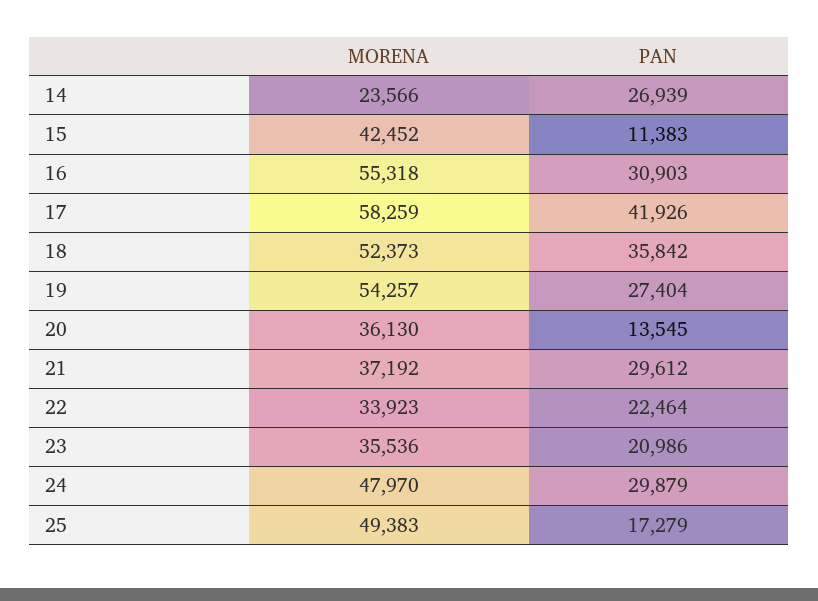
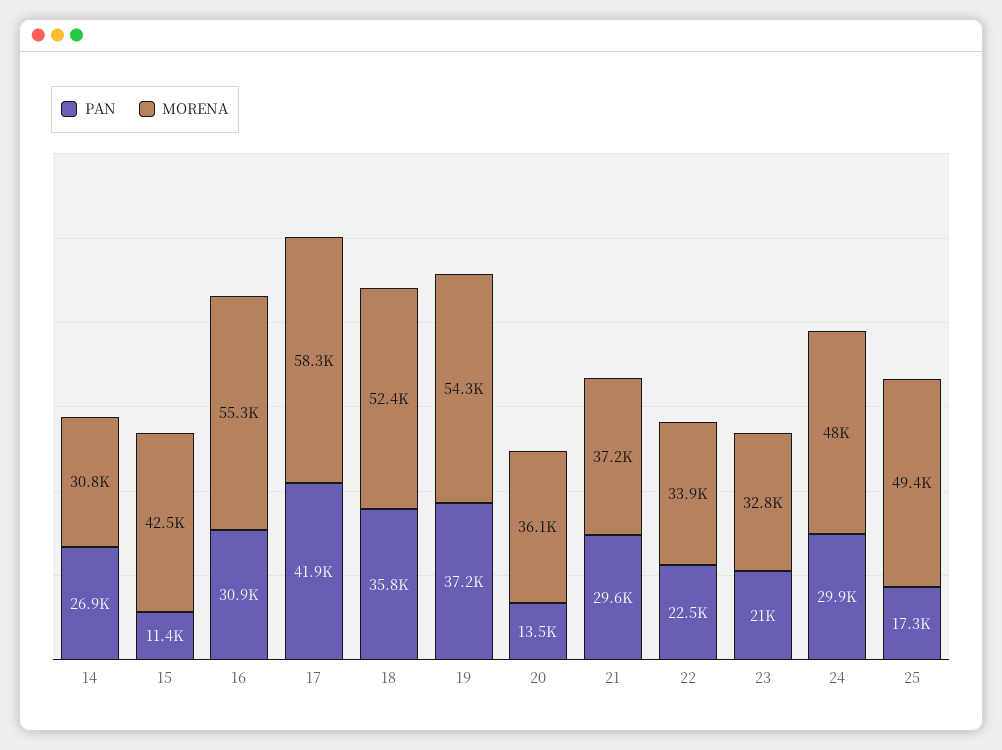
  {
    "MORENA": {
-     "14": 23566,
+     "14": 30800,
      "15": 42452,
      "16": 55318,
      "17": 58259,
      "18": 52373,
      "19": 54257,
      "20": 36130,
      "21": 37192,
      "22": 33923,
-     "23": 35536,
+     "23": 32800,
      "24": 47970,
      "25": 49383
    },
    "PAN": {
      "14": 26939,
      "15": 11383,
      "16": 30903,
      "17": 41926,
      "18": 35842,
-     "19": 27404,
+     "19": 37200,
      "20": 13545,
      "21": 29612,
      "22": 22464,
      "23": 20986,
      "24": 29879,
      "25": 17279
    }
  }

